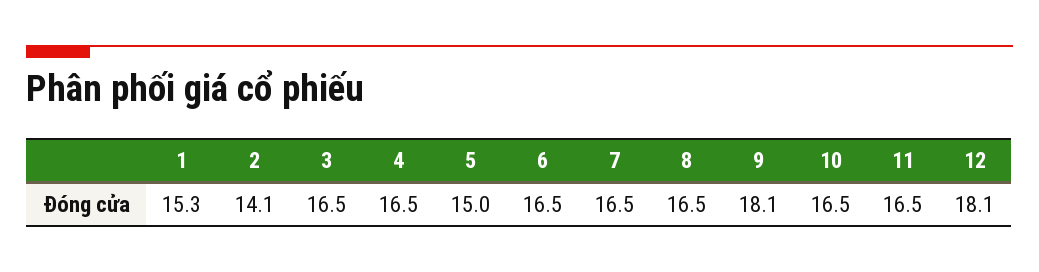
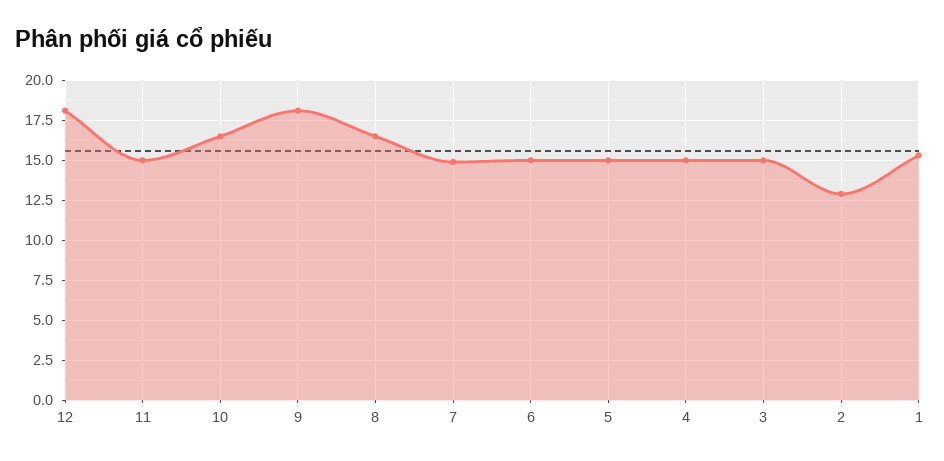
  {
    "1": 15.3,
-   "2": 14.1,
+   "2": 13,
-   "3": 16.5,
+   "3": 15,
-   "4": 16.5,
+   "4": 15,
    "5": 15,
-   "6": 16.5,
+   "6": 15,
-   "7": 16.5,
+   "7": 15,
    "8": 16.5,
    "9": 18.1,
    "10": 16.5,
-   "11": 16.5,
+   "11": 15,
    "12": 18.1
  }

